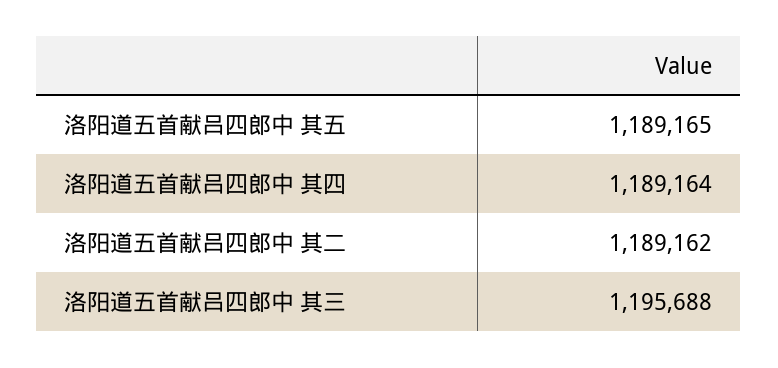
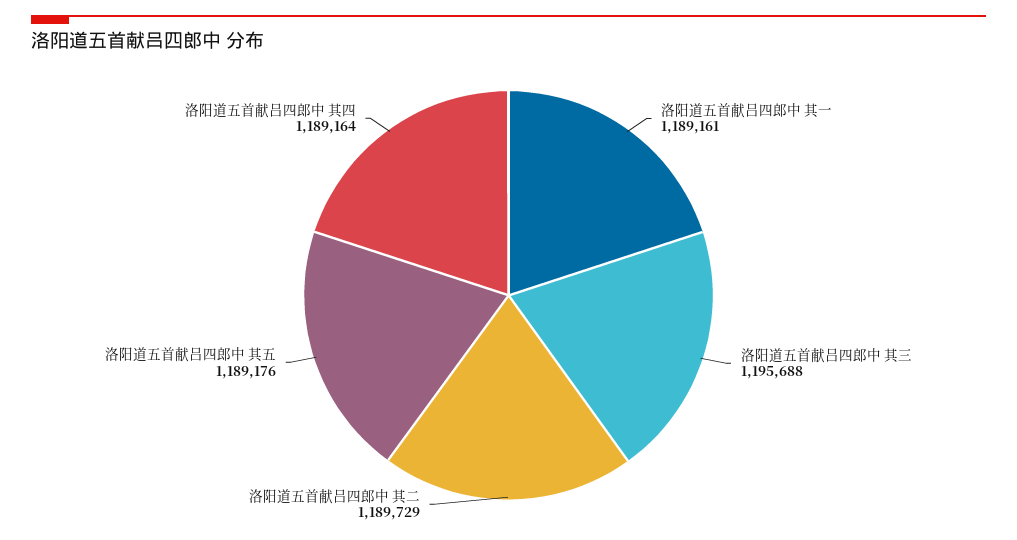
  {
-   "洛阳道五首献吕四郎中 其五": 1189165,
+   "洛阳道五首献吕四郎中 其五": 1189176,
    "洛阳道五首献吕四郎中 其四": 1189164,
-   "洛阳道五首献吕四郎中 其二": 1189162,
+   "洛阳道五首献吕四郎中 其二": 1189729,
-   "洛阳道五首献吕四郎中 其三": 1195688
+   "洛阳道五首献吕四郎中 其三": 1195688,
+   "洛阳道五首献吕四郎中 其一": 1189161
  }

